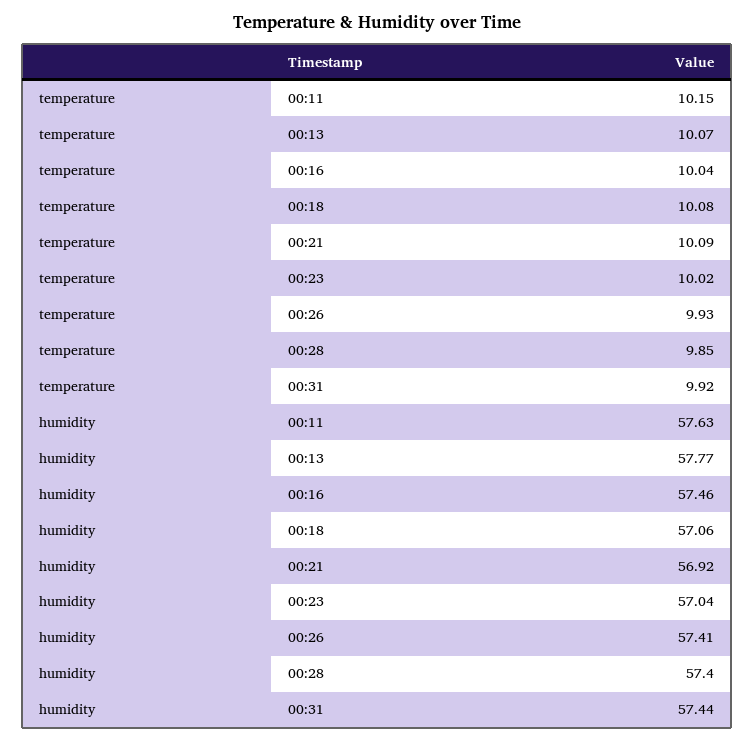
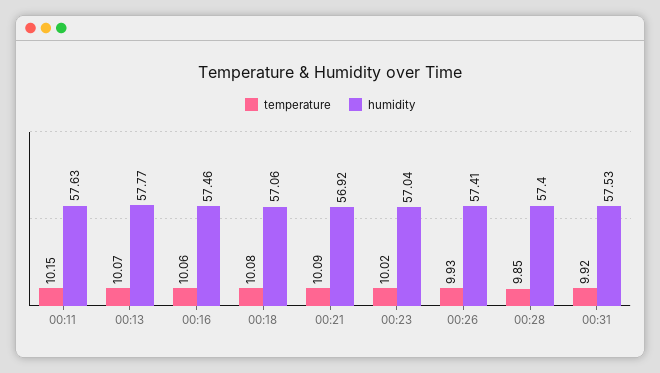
  {
    "temperature": {
      "00:11": 10.15,
      "00:13": 10.07,
-     "00:16": 10.04,
+     "00:16": 10.06,
      "00:18": 10.08,
      "00:21": 10.09,
      "00:23": 10.02,
      "00:26": 9.93,
      "00:28": 9.85,
      "00:31": 9.92
    },
    "humidity": {
      "00:11": 57.63,
      "00:13": 57.77,
      "00:16": 57.46,
      "00:18": 57.06,
      "00:21": 56.92,
      "00:23": 57.04,
      "00:26": 57.41,
      "00:28": 57.4,
-     "00:31": 57.44
+     "00:31": 57.53
    }
  }

